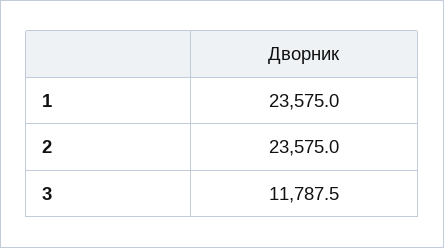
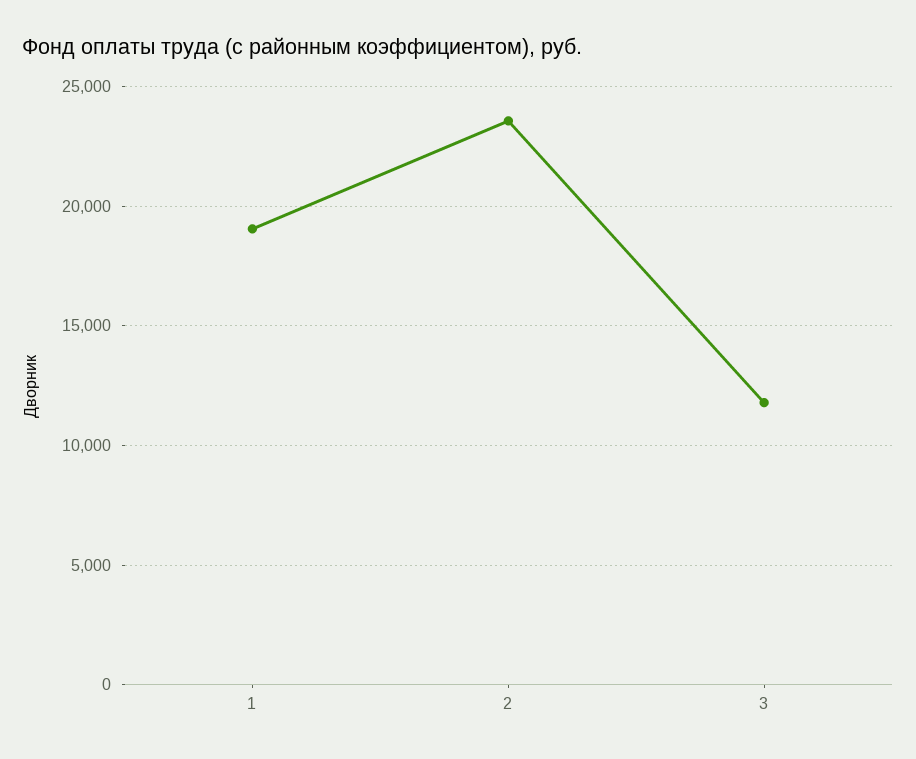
  {
-   "1": 23575,
+   "1": 19000,
    "2": 23575,
    "3": 11787.5
  }

